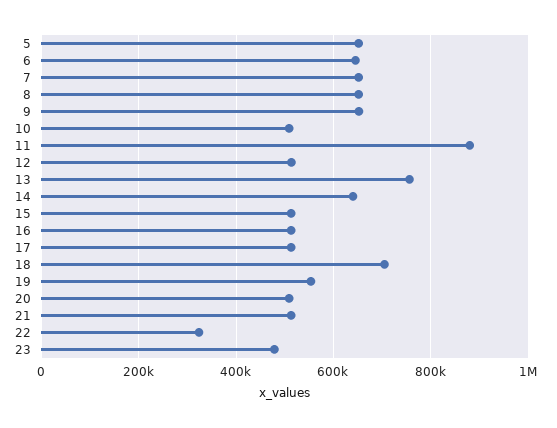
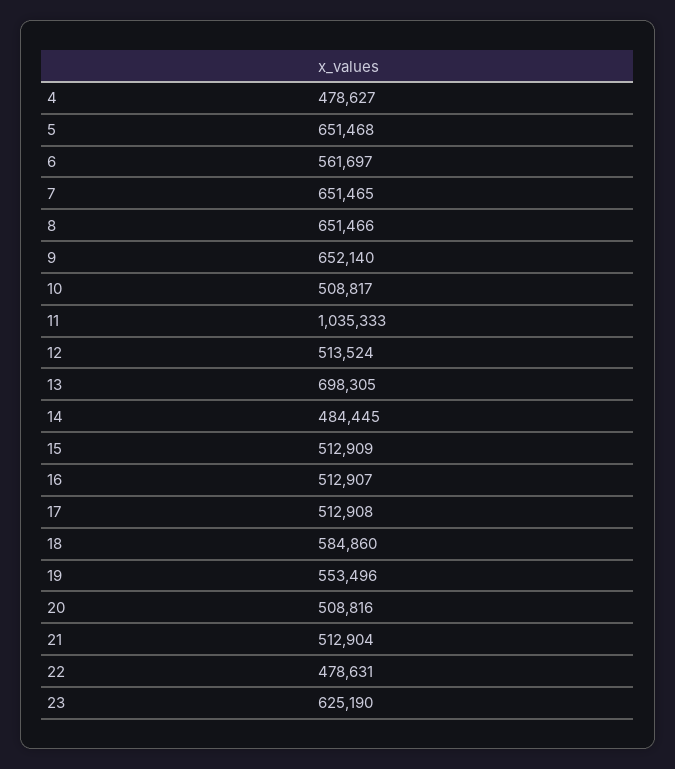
  {
    "5": 651468,
-   "6": 640000,
+   "6": 561697,
    "7": 651465,
    "8": 651466,
    "9": 652140,
    "10": 508817,
-   "11": 880000,
+   "11": 1035333,
    "12": 513524,
-   "13": 760000,
+   "13": 698305,
-   "14": 640000,
+   "14": 484445,
    "15": 512909,
    "16": 512907,
    "17": 512908,
-   "18": 700000,
+   "18": 584860,
    "19": 553496,
    "20": 508816,
    "21": 512904,
-   "22": 320000,
+   "22": 478631,
-   "23": 480000
+   "23": 625190,
+   "4": 478627
  }

